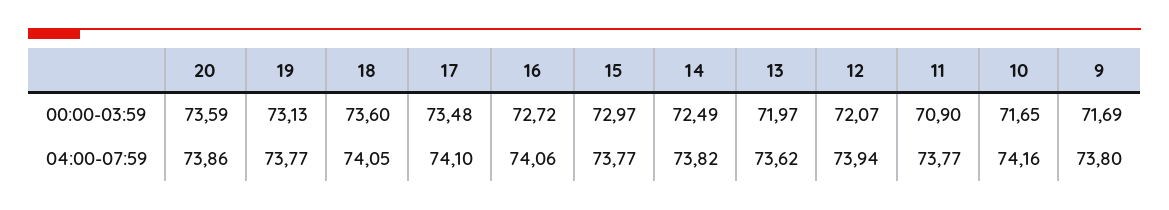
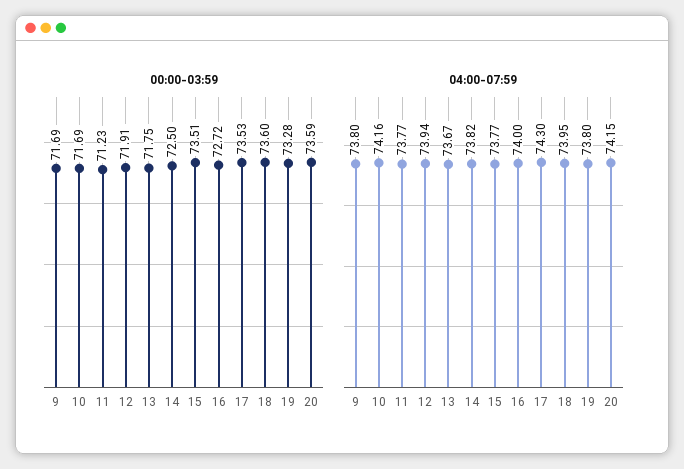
  {
    "00:00-03:59": {
      "20": 73.59,
-     "19": 73.13,
+     "19": 73.28,
      "18": 73.6,
-     "17": 73.48,
+     "17": 73.53,
      "16": 72.72,
-     "15": 72.97,
+     "15": 73.51,
-     "14": 72.49,
+     "14": 72.5,
-     "13": 71.97,
+     "13": 71.75,
-     "12": 72.07,
+     "12": 71.91,
-     "11": 70.9,
+     "11": 71.23,
-     "10": 71.65,
+     "10": 71.69,
      "9": 71.69
    },
    "04:00-07:59": {
-     "20": 73.86,
+     "20": 74.15,
-     "19": 73.77,
+     "19": 73.8,
-     "18": 74.05,
+     "18": 73.95,
-     "17": 74.1,
+     "17": 74.3,
-     "16": 74.06,
+     "16": 74,
      "15": 73.77,
      "14": 73.82,
-     "13": 73.62,
+     "13": 73.67,
      "12": 73.94,
      "11": 73.77,
      "10": 74.16,
      "9": 73.8
    }
  }

